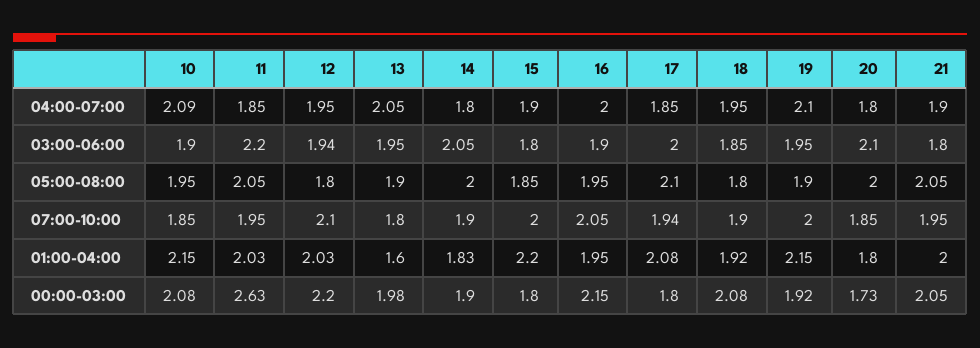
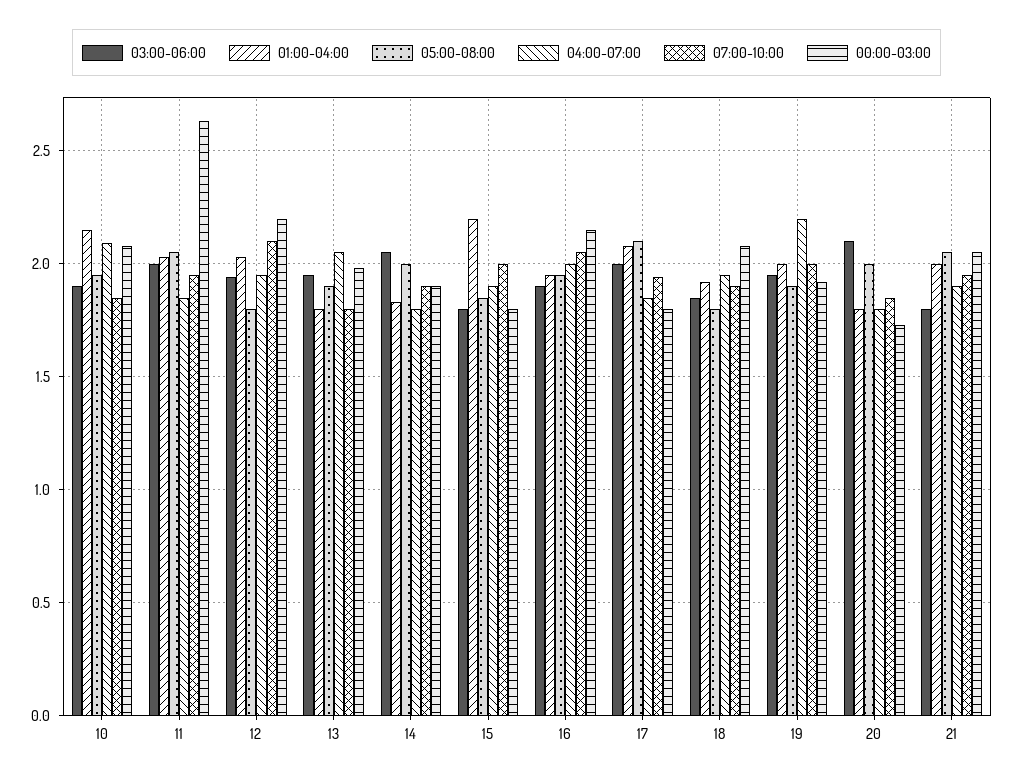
  {
    "04:00-07:00": {
      "10": 2.09,
      "11": 1.85,
      "12": 1.95,
      "13": 2.05,
      "14": 1.8,
      "15": 1.9,
      "16": 2,
      "17": 1.85,
      "18": 1.95,
-     "19": 2.1,
+     "19": 2.2,
      "20": 1.8,
      "21": 1.9
    },
    "03:00-06:00": {
      "10": 1.9,
-     "11": 2.2,
+     "11": 2,
      "12": 1.94,
      "13": 1.95,
      "14": 2.05,
      "15": 1.8,
      "16": 1.9,
      "17": 2,
      "18": 1.85,
      "19": 1.95,
      "20": 2.1,
      "21": 1.8
    },
    "05:00-08:00": {
      "10": 1.95,
      "11": 2.05,
      "12": 1.8,
      "13": 1.9,
      "14": 2,
      "15": 1.85,
      "16": 1.95,
      "17": 2.1,
      "18": 1.8,
      "19": 1.9,
      "20": 2,
      "21": 2.05
    },
    "07:00-10:00": {
      "10": 1.85,
      "11": 1.95,
      "12": 2.1,
      "13": 1.8,
      "14": 1.9,
      "15": 2,
      "16": 2.05,
      "17": 1.94,
      "18": 1.9,
      "19": 2,
      "20": 1.85,
      "21": 1.95
    },
    "01:00-04:00": {
      "10": 2.15,
      "11": 2.03,
      "12": 2.03,
-     "13": 1.6,
+     "13": 1.8,
      "14": 1.83,
      "15": 2.2,
      "16": 1.95,
      "17": 2.08,
      "18": 1.92,
-     "19": 2.15,
+     "19": 2,
      "20": 1.8,
      "21": 2
    },
    "00:00-03:00": {
      "10": 2.08,
      "11": 2.63,
      "12": 2.2,
      "13": 1.98,
      "14": 1.9,
      "15": 1.8,
      "16": 2.15,
      "17": 1.8,
      "18": 2.08,
      "19": 1.92,
      "20": 1.73,
      "21": 2.05
    }
  }

